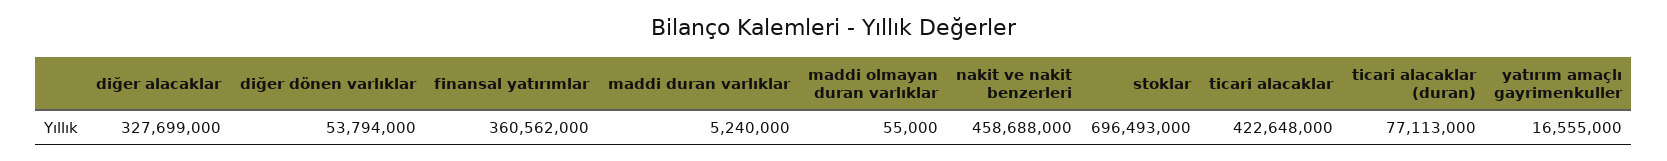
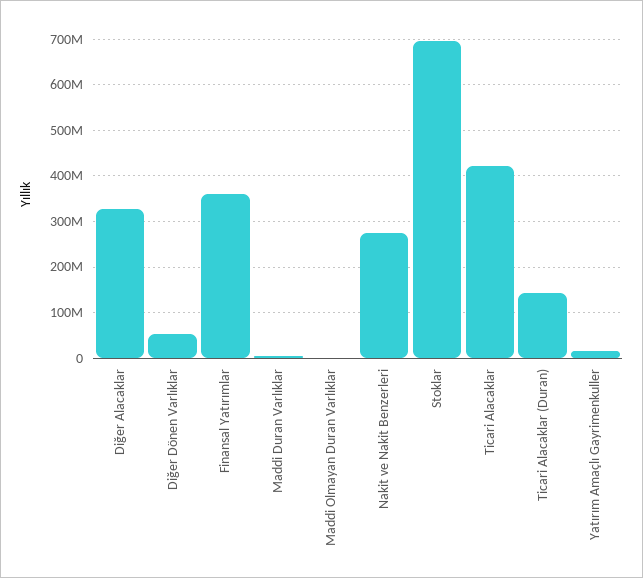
  {
    "diğer alacaklar": 327699000,
    "diğer dönen varlıklar": 53794000,
    "finansal yatırımlar": 360562000,
    "maddi duran varlıklar": 5240000,
    "maddi olmayan duran varlıklar": 55000,
-   "nakit ve nakit benzerleri": 458688000,
+   "nakit ve nakit benzerleri": 280000000,
    "stoklar": 696493000,
    "ticari alacaklar": 422648000,
-   "ticari alacaklar (duran)": 77113000,
+   "ticari alacaklar (duran)": 140000000,
    "yatırım amaçlı gayrimenkuller": 16555000
  }

